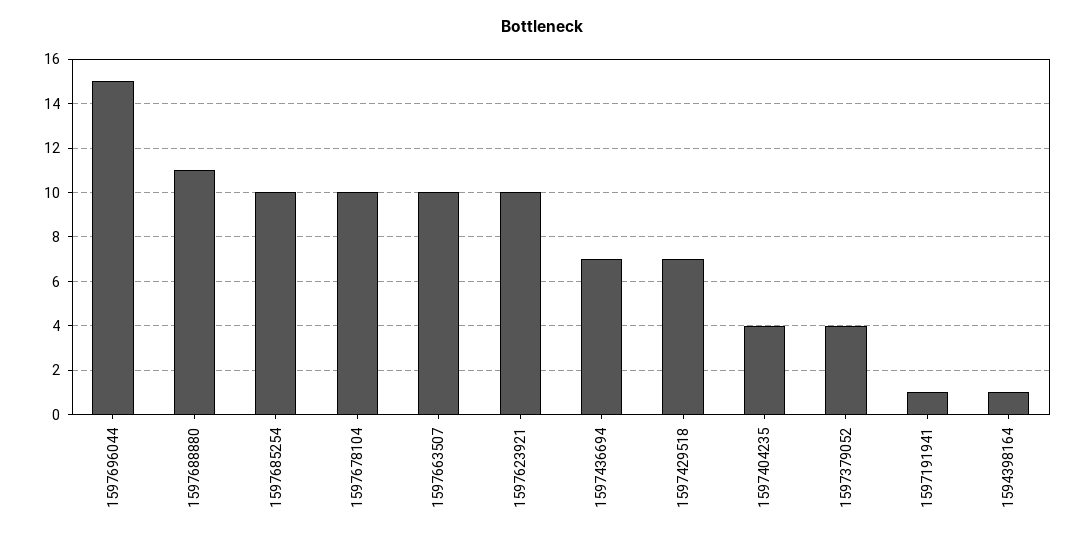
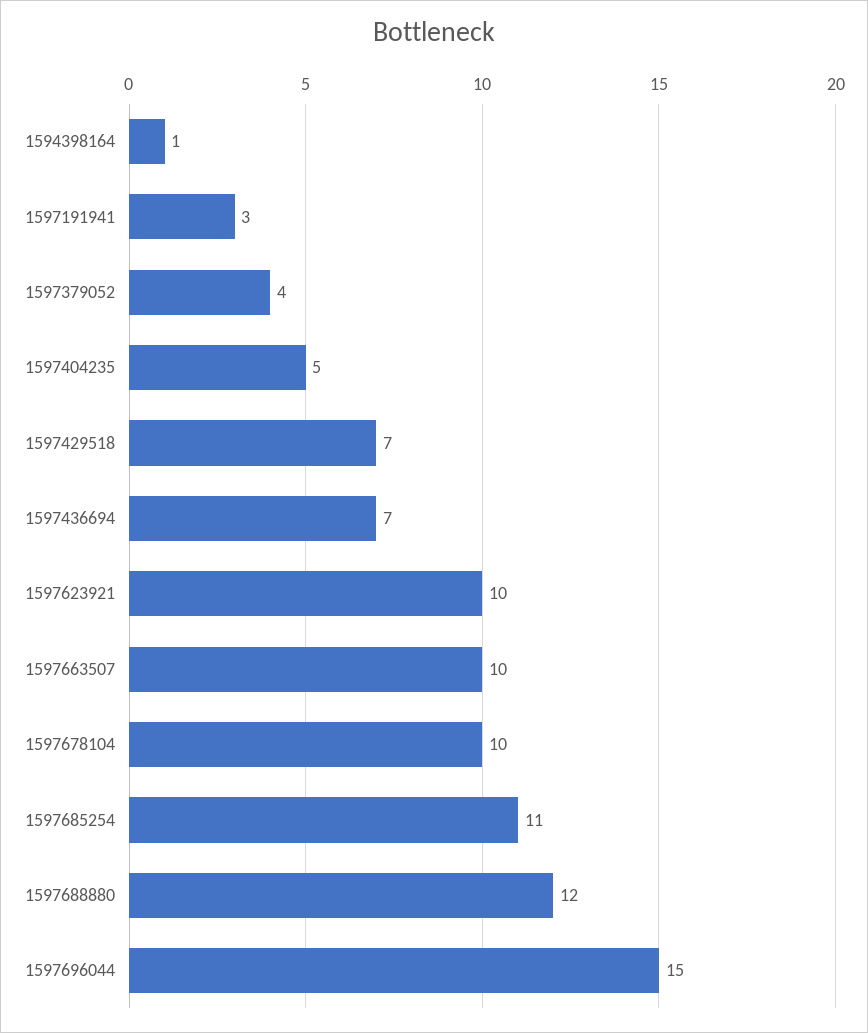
  {
    "1597696044": 15,
-   "1597688880": 11,
+   "1597688880": 12,
-   "1597685254": 10,
+   "1597685254": 11,
    "1597678104": 10,
    "1597663507": 10,
    "1597623921": 10,
    "1597436694": 7,
    "1597429518": 7,
-   "1597404235": 4,
+   "1597404235": 5,
    "1597379052": 4,
-   "1597191941": 1,
+   "1597191941": 3,
    "1594398164": 1
  }

